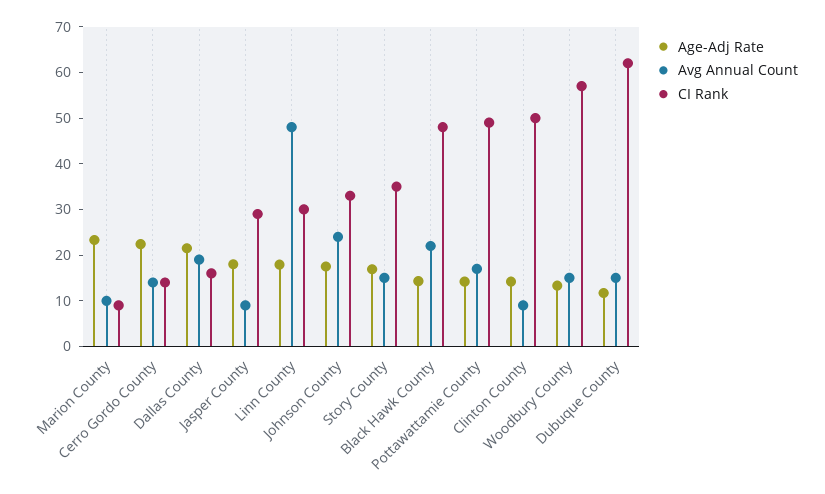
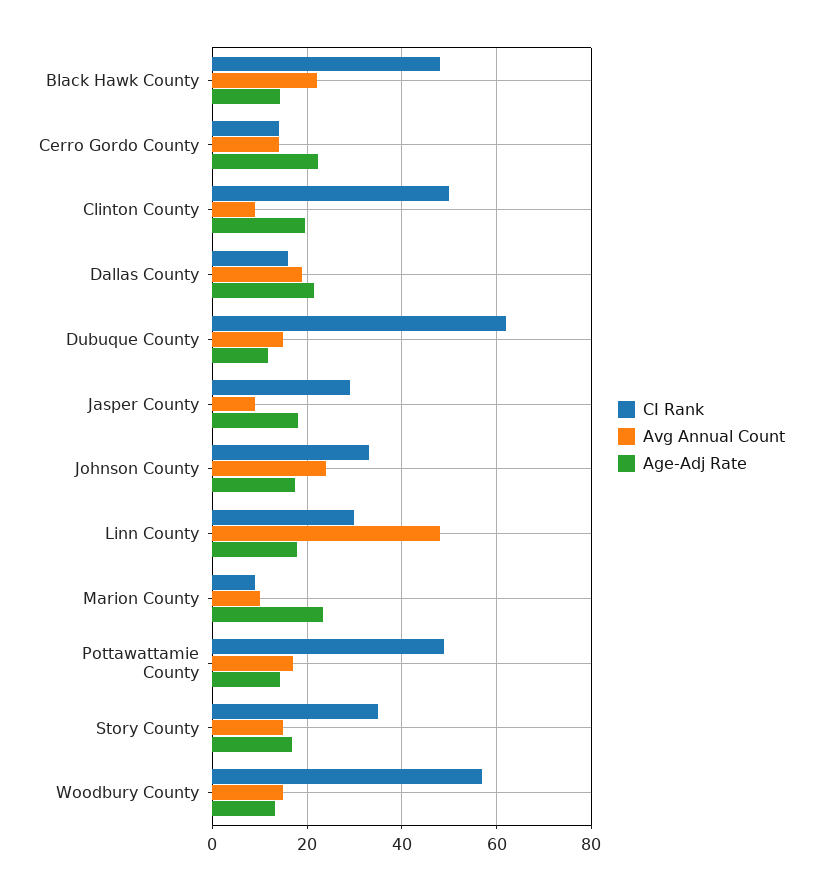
  {
    "Age-Adj Rate": {
      "Marion County": 24,
      "Cerro Gordo County": 22,
      "Dallas County": 22,
      "Jasper County": 18,
      "Linn County": 18,
      "Johnson County": 18,
      "Story County": 16,
      "Black Hawk County": 14,
      "Pottawattamie County": 14,
-     "Clinton County": 14,
+     "Clinton County": 20,
      "Woodbury County": 14,
      "Dubuque County": 12
    },
    "Avg Annual Count": {
      "Marion County": 10,
      "Cerro Gordo County": 14,
      "Dallas County": 20,
      "Jasper County": 10,
      "Linn County": 48,
      "Johnson County": 24,
      "Story County": 16,
      "Black Hawk County": 22,
      "Pottawattamie County": 18,
      "Clinton County": 10,
      "Woodbury County": 16,
      "Dubuque County": 16
    },
    "CI Rank": {
      "Marion County": 10,
      "Cerro Gordo County": 14,
      "Dallas County": 16,
      "Jasper County": 30,
      "Linn County": 30,
      "Johnson County": 34,
      "Story County": 36,
      "Black Hawk County": 48,
      "Pottawattamie County": 50,
      "Clinton County": 50,
      "Woodbury County": 58,
      "Dubuque County": 62
    }
  }

